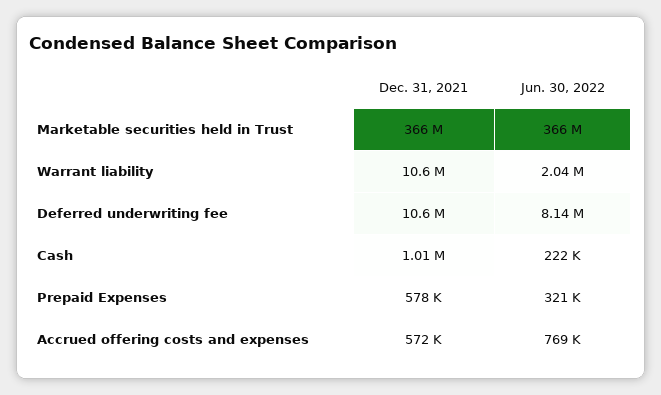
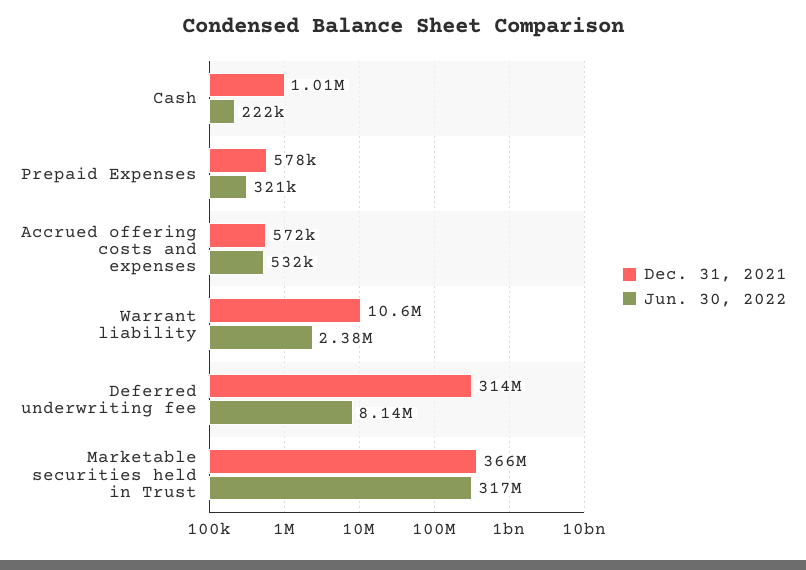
  {
    "Dec. 31, 2021": {
      "Marketable securities held in Trust": 366000000,
      "Warrant liability": 10600000,
-     "Deferred underwriting fee": 10600000,
+     "Deferred underwriting fee": 314000000,
      "Cash": 1010000,
      "Prepaid Expenses": 578000,
      "Accrued offering costs and expenses": 572000
    },
    "Jun. 30, 2022": {
-     "Marketable securities held in Trust": 366000000,
+     "Marketable securities held in Trust": 317000000,
-     "Warrant liability": 2040000,
+     "Warrant liability": 2380000,
      "Deferred underwriting fee": 8140000,
      "Cash": 222000,
      "Prepaid Expenses": 321000,
-     "Accrued offering costs and expenses": 769000
+     "Accrued offering costs and expenses": 532000
    }
  }

